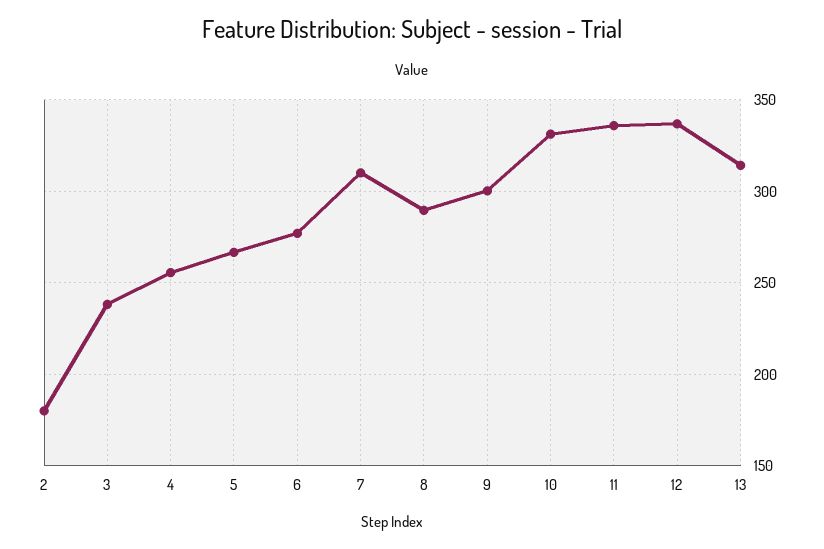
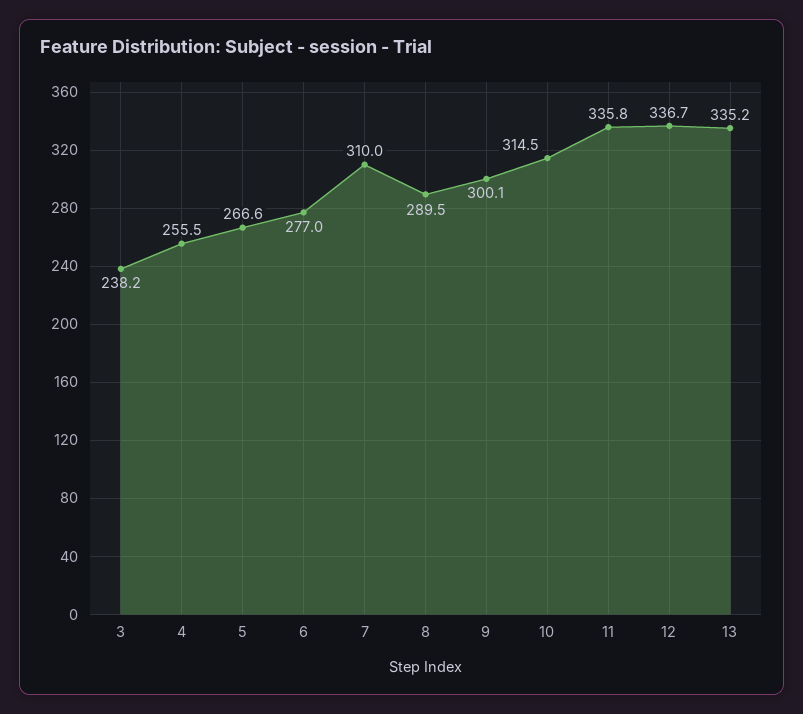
  {
-   "2": 180,
    "3": 238.2,
    "4": 255.5,
    "5": 266.6,
    "6": 277,
    "7": 310,
    "8": 289.5,
    "9": 300.1,
-   "10": 330,
+   "10": 314.5,
    "11": 335.8,
    "12": 336.7,
-   "13": 315
+   "13": 335.2
  }

